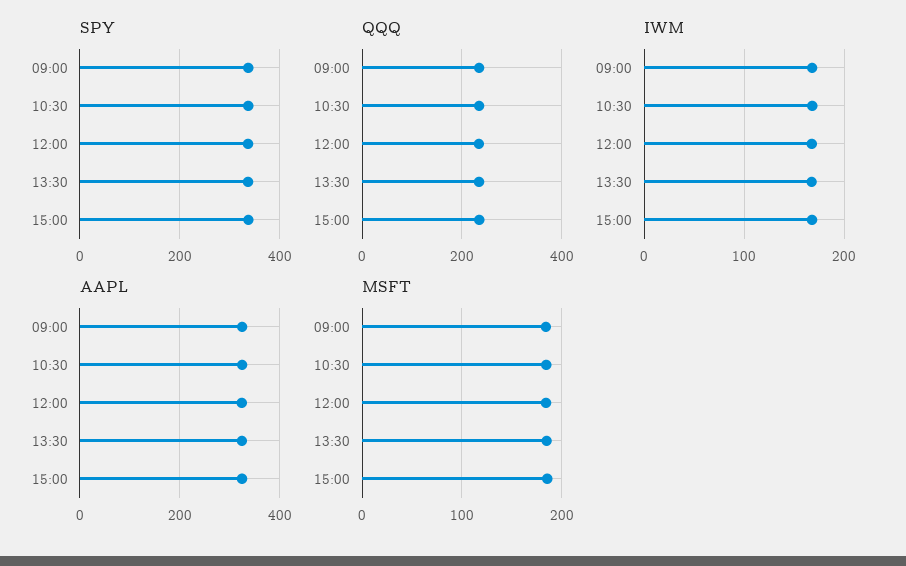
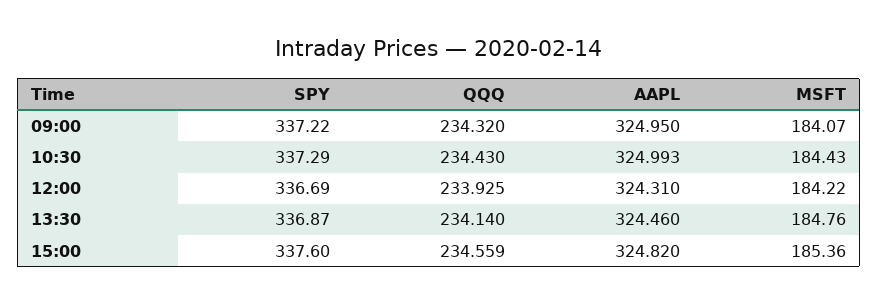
  {
    "SPY": {
      "09:00": 337.22,
      "10:30": 337.29,
      "12:00": 336.69,
      "13:30": 336.87,
      "15:00": 337.6
    },
    "QQQ": {
      "09:00": 234.32,
      "10:30": 234.43,
      "12:00": 233.925,
      "13:30": 234.14,
      "15:00": 234.559
    },
-   "IWM": {
-     "09:00": 170,
-     "10:30": 170,
-     "12:00": 170,
-     "13:30": 170,
-     "15:00": 170
-   },
    "AAPL": {
      "09:00": 324.95,
      "10:30": 324.993,
      "12:00": 324.31,
      "13:30": 324.46,
      "15:00": 324.82
    },
    "MSFT": {
      "09:00": 184.07,
      "10:30": 184.43,
      "12:00": 184.22,
      "13:30": 184.76,
      "15:00": 185.36
    }
  }

